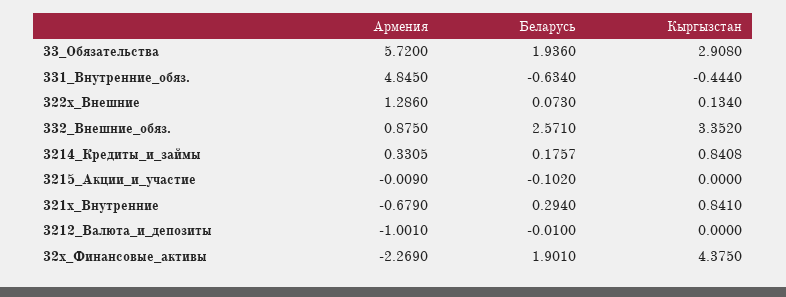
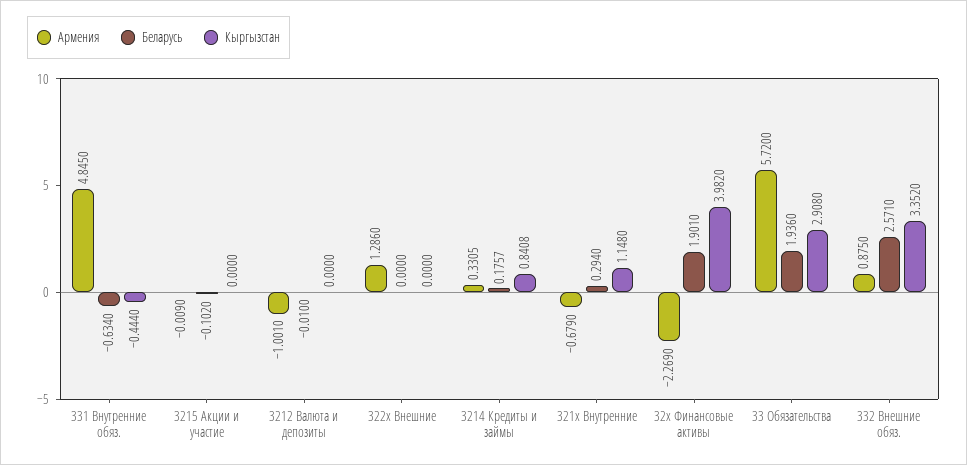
  {
    "Армения": {
      "33_Обязательства": 5.72,
      "331_Внутренние_обяз.": 4.845,
      "322x_Внешние": 1.286,
      "332_Внешние_обяз.": 0.875,
      "3214_Кредиты_и_займы": 0.3305,
      "3215_Акции_и_участие": -0.009,
      "321x_Внутренние": -0.679,
      "3212_Валюта_и_депозиты": -1.001,
      "32x_Финансовые_активы": -2.269
    },
    "Беларусь": {
      "33_Обязательства": 1.936,
      "331_Внутренние_обяз.": -0.634,
-     "322x_Внешние": 0.073,
+     "322x_Внешние": 0,
      "332_Внешние_обяз.": 2.571,
      "3214_Кредиты_и_займы": 0.1757,
      "3215_Акции_и_участие": -0.102,
      "321x_Внутренние": 0.294,
      "3212_Валюта_и_депозиты": -0.01,
      "32x_Финансовые_активы": 1.901
    },
    "Кыргызстан": {
      "33_Обязательства": 2.908,
      "331_Внутренние_обяз.": -0.444,
-     "322x_Внешние": 0.134,
+     "322x_Внешние": 0,
      "332_Внешние_обяз.": 3.352,
      "3214_Кредиты_и_займы": 0.8408,
      "3215_Акции_и_участие": 0,
-     "321x_Внутренние": 0.841,
+     "321x_Внутренние": 1.148,
      "3212_Валюта_и_депозиты": 0,
-     "32x_Финансовые_активы": 4.375
+     "32x_Финансовые_активы": 3.982
    }
  }

